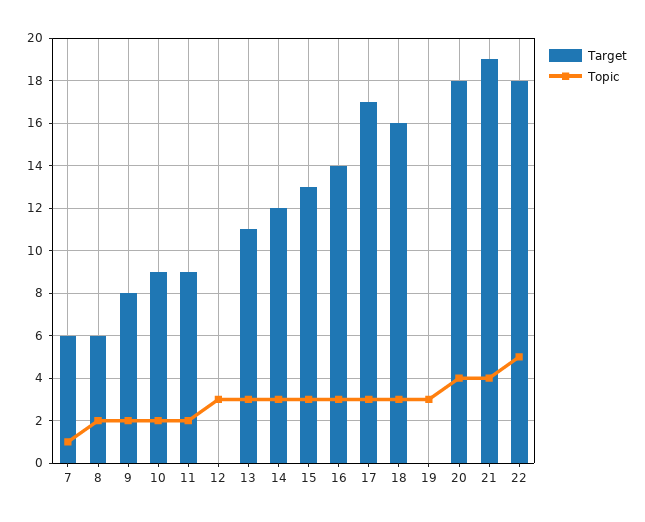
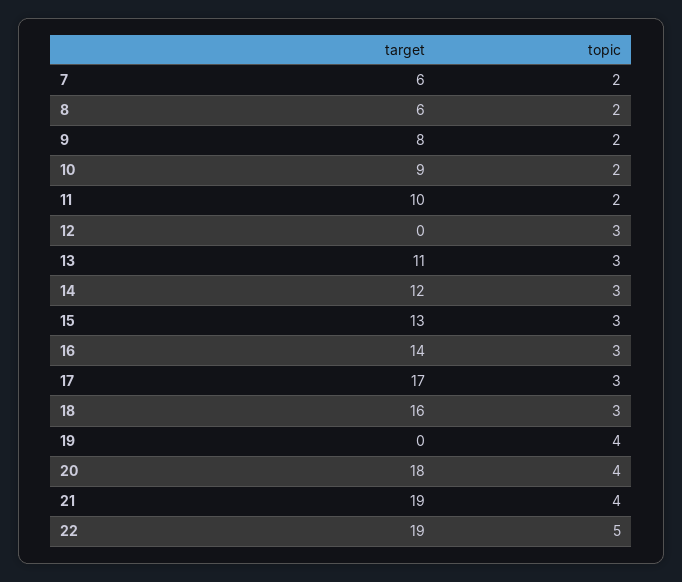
  {
    "Target": {
      "7": 6,
      "8": 6,
      "9": 8,
      "10": 9,
-     "11": 9,
+     "11": 10,
      "12": 0,
      "13": 11,
      "14": 12,
      "15": 13,
      "16": 14,
      "17": 17,
      "18": 16,
      "19": 0,
      "20": 18,
      "21": 19,
-     "22": 18
+     "22": 19
    },
    "Topic": {
-     "7": 1,
+     "7": 2,
      "8": 2,
      "9": 2,
      "10": 2,
      "11": 2,
      "12": 3,
      "13": 3,
      "14": 3,
      "15": 3,
      "16": 3,
      "17": 3,
      "18": 3,
-     "19": 3,
+     "19": 4,
      "20": 4,
      "21": 4,
      "22": 5
    }
  }

